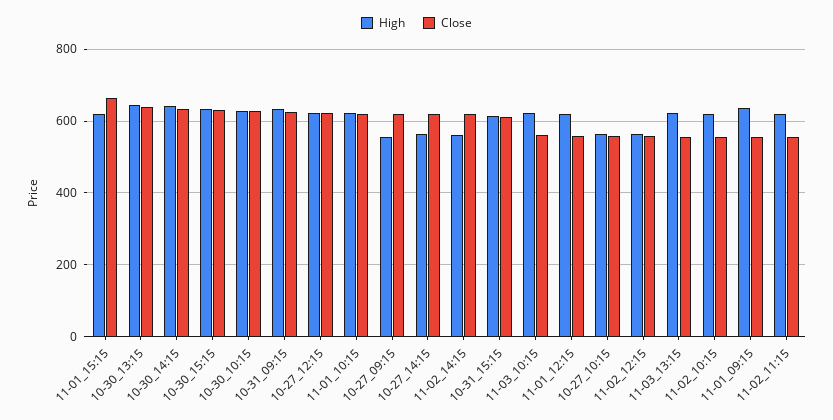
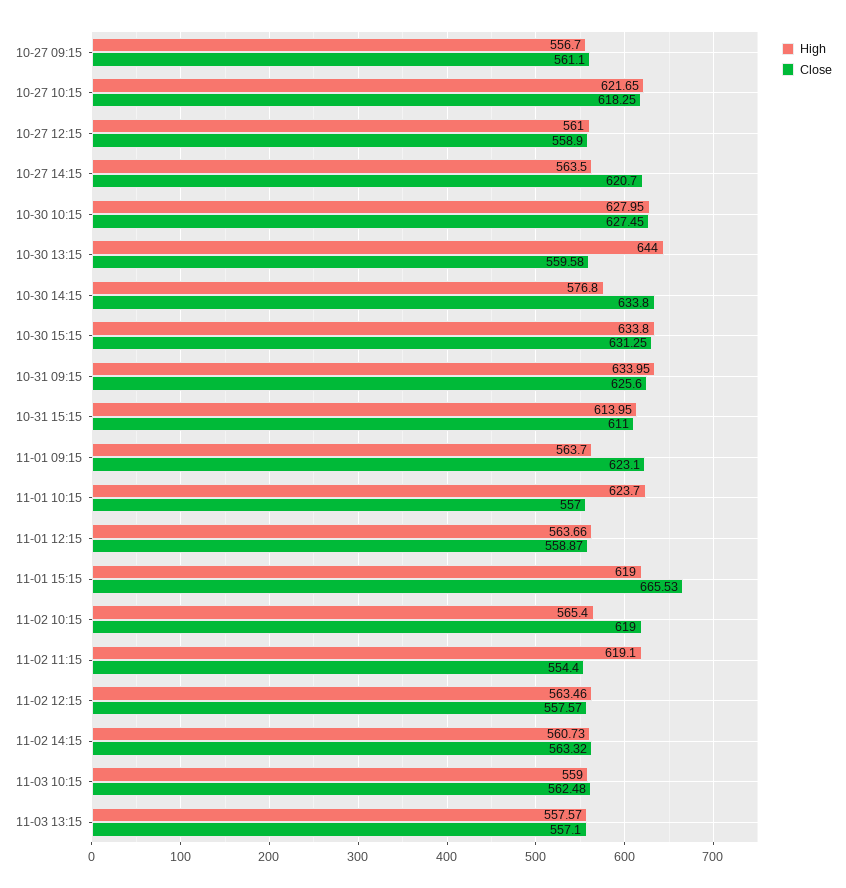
  {
    "High": {
      "11-01_15:15": 619,
      "10-30_13:15": 644,
-     "10-30_14:15": 640,
+     "10-30_14:15": 576.8,
      "10-30_15:15": 633.8,
      "10-30_10:15": 627.95,
      "10-31_09:15": 633.95,
-     "10-27_12:15": 620,
+     "10-27_12:15": 561,
      "11-01_10:15": 623.7,
      "10-27_09:15": 556.7,
      "10-27_14:15": 563.5,
      "11-02_14:15": 560.73,
      "10-31_15:15": 613.95,
-     "11-03_10:15": 620,
+     "11-03_10:15": 559,
-     "11-01_12:15": 620,
+     "11-01_12:15": 563.66,
-     "10-27_10:15": 560,
+     "10-27_10:15": 621.65,
      "11-02_12:15": 563.46,
-     "11-03_13:15": 620,
+     "11-03_13:15": 557.57,
-     "11-02_10:15": 620,
+     "11-02_10:15": 565.4,
-     "11-01_09:15": 640,
+     "11-01_09:15": 563.7,
      "11-02_11:15": 619.1
    },
    "Close": {
      "11-01_15:15": 665.53,
-     "10-30_13:15": 640,
+     "10-30_13:15": 559.58,
      "10-30_14:15": 633.8,
      "10-30_15:15": 631.25,
      "10-30_10:15": 627.45,
      "10-31_09:15": 625.6,
-     "10-27_12:15": 620,
+     "10-27_12:15": 558.9,
-     "11-01_10:15": 620,
+     "11-01_10:15": 557,
-     "10-27_09:15": 620,
+     "10-27_09:15": 561.1,
      "10-27_14:15": 620.7,
-     "11-02_14:15": 620,
+     "11-02_14:15": 563.32,
      "10-31_15:15": 611,
      "11-03_10:15": 562.48,
      "11-01_12:15": 558.87,
-     "10-27_10:15": 560,
+     "10-27_10:15": 618.25,
      "11-02_12:15": 557.57,
      "11-03_13:15": 557.1,
-     "11-02_10:15": 560,
+     "11-02_10:15": 619,
-     "11-01_09:15": 560,
+     "11-01_09:15": 623.1,
      "11-02_11:15": 554.4
    }
  }

